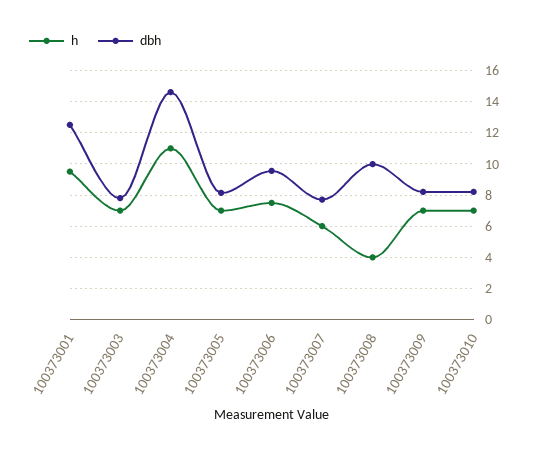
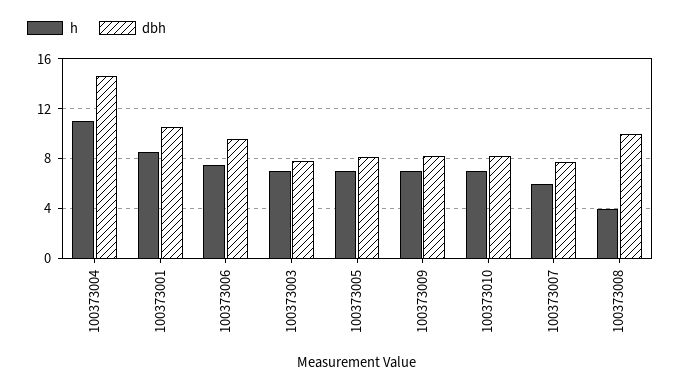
  {
    "h": {
-     "100373001": 9.5,
+     "100373001": 8.5,
      "100373003": 7,
      "100373004": 11,
      "100373005": 7,
      "100373006": 7.5,
      "100373007": 6,
      "100373008": 4,
      "100373009": 7,
      "100373010": 7
    },
    "dbh": {
-     "100373001": 12.5,
+     "100373001": 10.5,
      "100373003": 8,
      "100373004": 14.5,
      "100373005": 8,
      "100373006": 9.5,
      "100373007": 7.5,
      "100373008": 10,
      "100373009": 8,
      "100373010": 8
    }
  }

